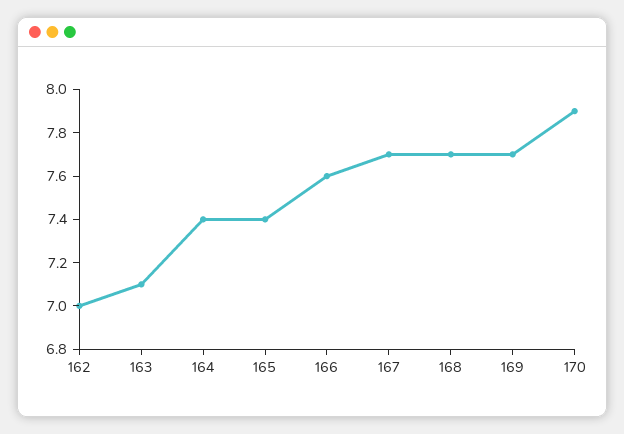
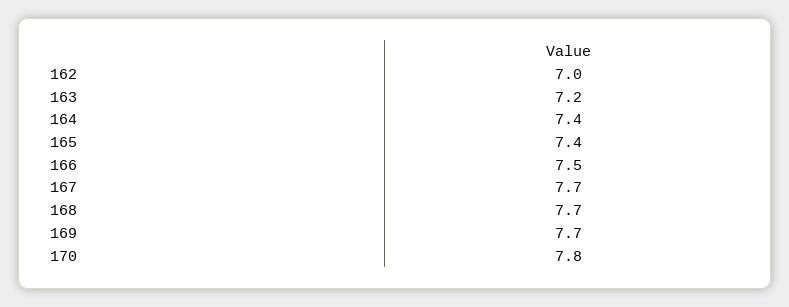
  {
    "162": 7,
-   "163": 7.1,
+   "163": 7.2,
    "164": 7.4,
    "165": 7.4,
-   "166": 7.6,
+   "166": 7.5,
    "167": 7.7,
    "168": 7.7,
    "169": 7.7,
-   "170": 7.9
+   "170": 7.8
  }

